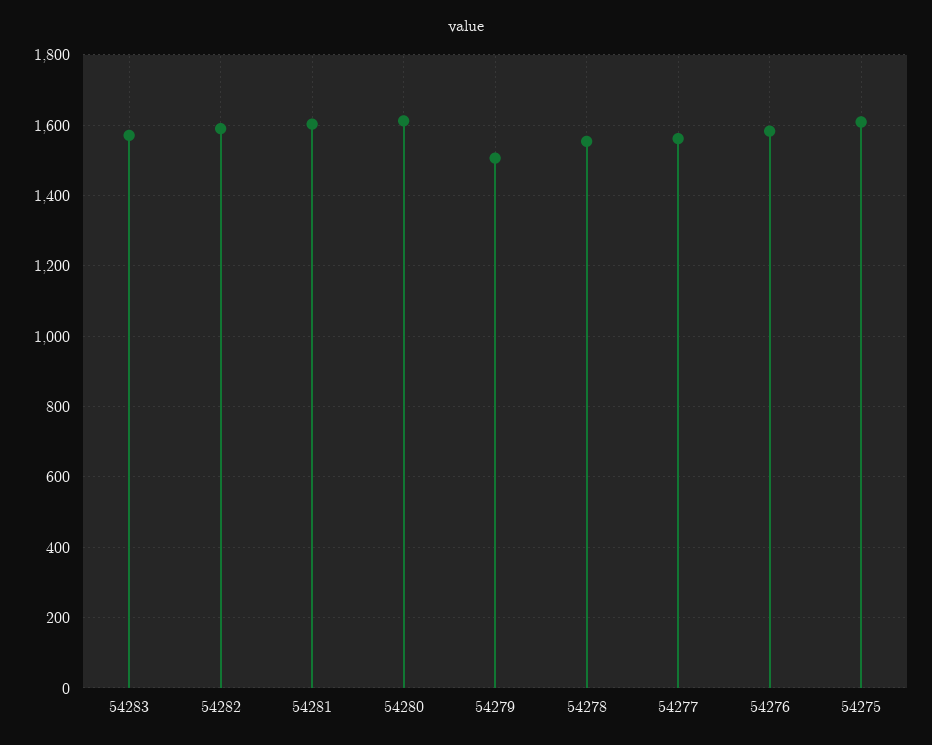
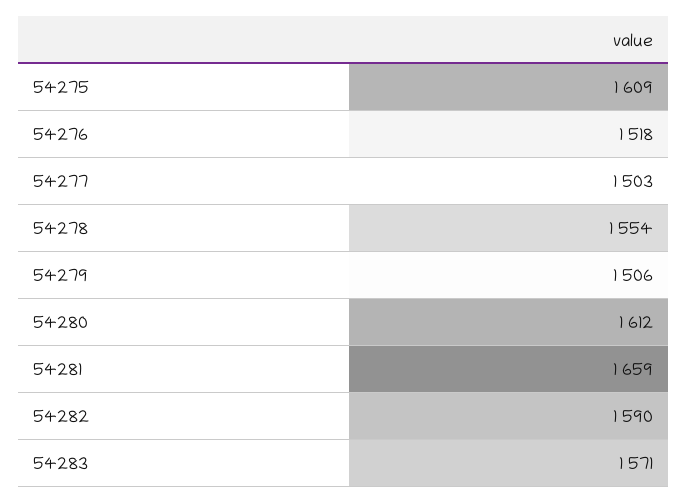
  {
    "54283": 1571,
    "54282": 1590,
-   "54281": 1600,
+   "54281": 1659,
    "54280": 1612,
    "54279": 1506,
    "54278": 1554,
-   "54277": 1560,
+   "54277": 1503,
-   "54276": 1580,
+   "54276": 1518,
    "54275": 1609
  }

